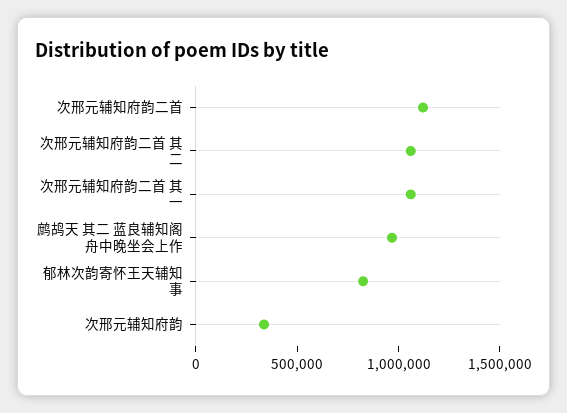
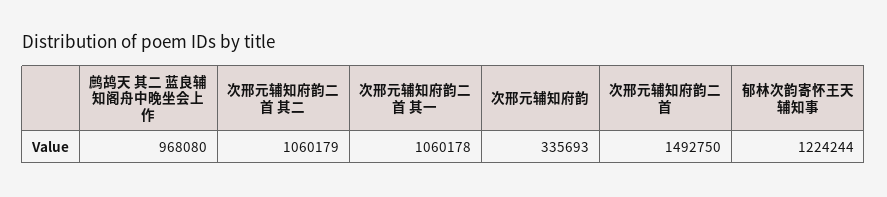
  {
-   "次邢元辅知府韵二首": 1100000,
+   "次邢元辅知府韵二首": 1492750,
    "次邢元辅知府韵二首 其二": 1060179,
    "次邢元辅知府韵二首 其一": 1060178,
    "鹧鸪天 其二 蓝良辅知阁舟中晚坐会上作": 968080,
-   "郁林次韵寄怀王天辅知事": 800000,
+   "郁林次韵寄怀王天辅知事": 1224244,
    "次邢元辅知府韵": 335693
  }

